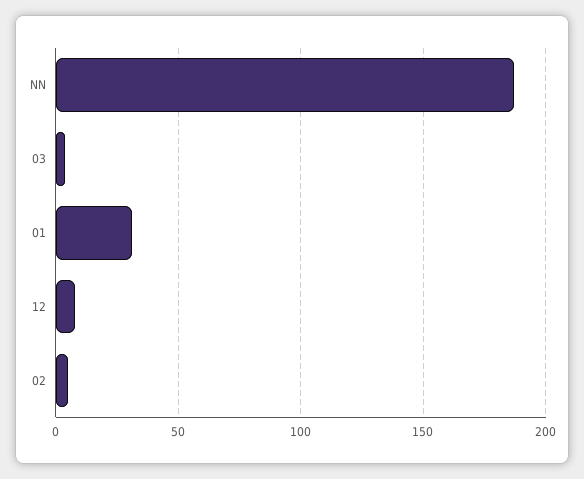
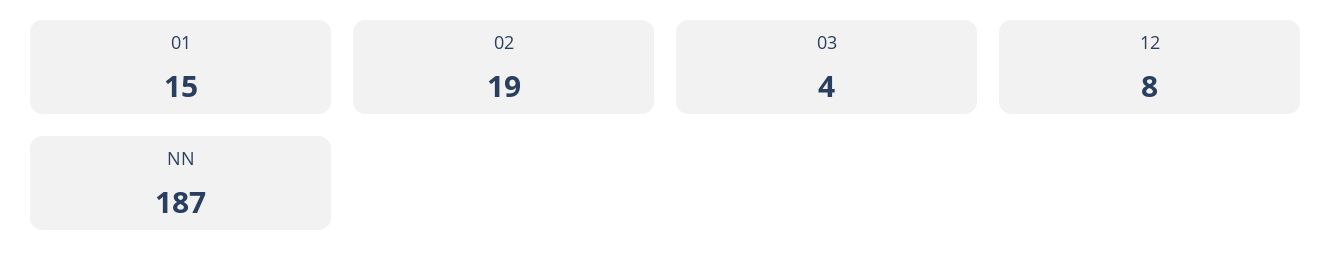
  {
    "NN": 187,
    "03": 4,
-   "01": 30,
+   "01": 15,
    "12": 8,
-   "02": 5
+   "02": 19
  }

